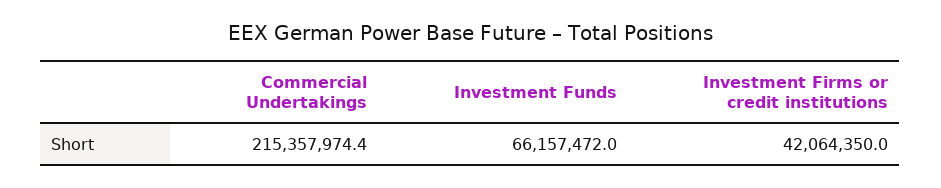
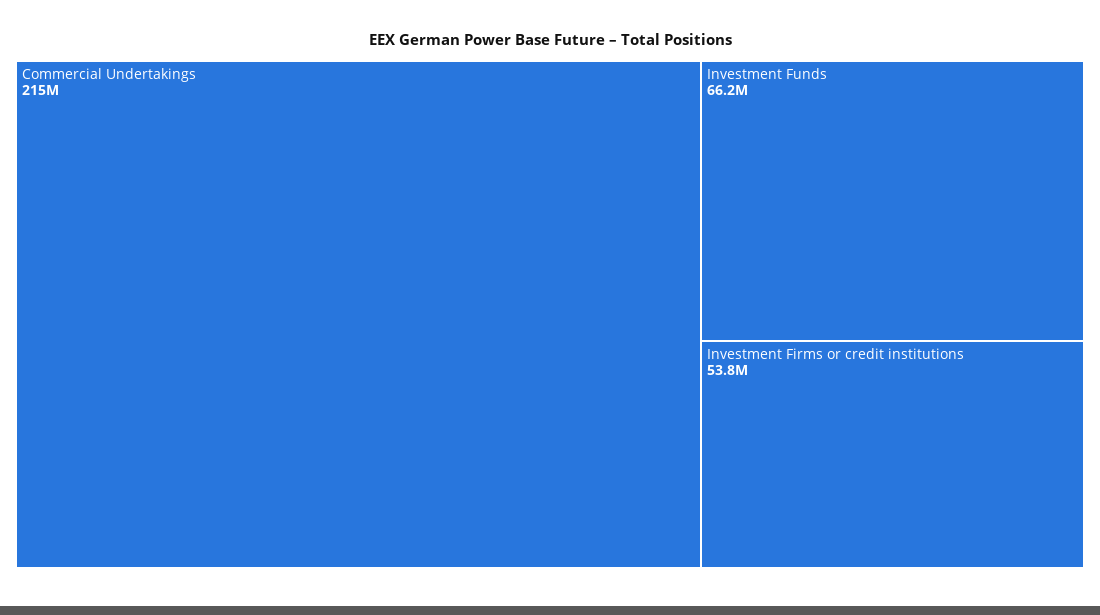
  {
    "Commercial Undertakings": 215357974.4,
    "Investment Funds": 66157472,
-   "Investment Firms or credit institutions": 42064350
+   "Investment Firms or credit institutions": 53800000
  }

